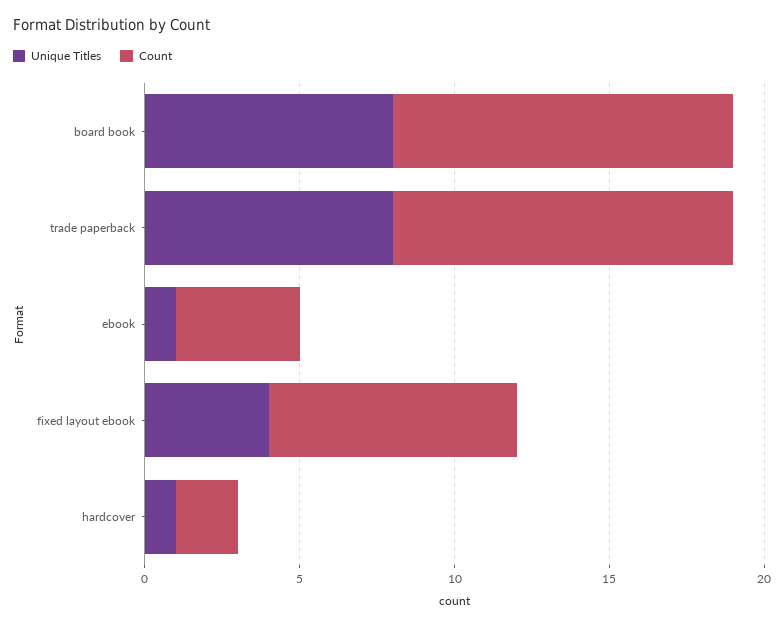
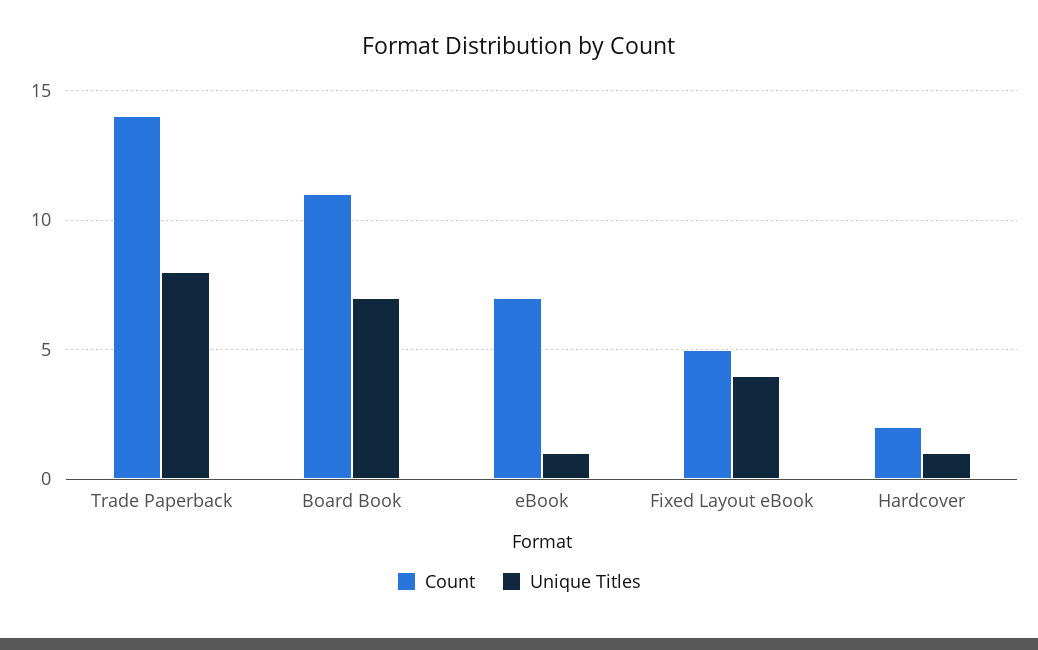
  {
    "Unique Titles": {
-     "board book": 8,
+     "board book": 7,
      "trade paperback": 8,
      "ebook": 1,
      "fixed layout ebook": 4,
      "hardcover": 1
    },
    "Count": {
      "board book": 11,
-     "trade paperback": 11,
+     "trade paperback": 14,
-     "ebook": 4,
+     "ebook": 7,
-     "fixed layout ebook": 8,
+     "fixed layout ebook": 5,
      "hardcover": 2
    }
  }

